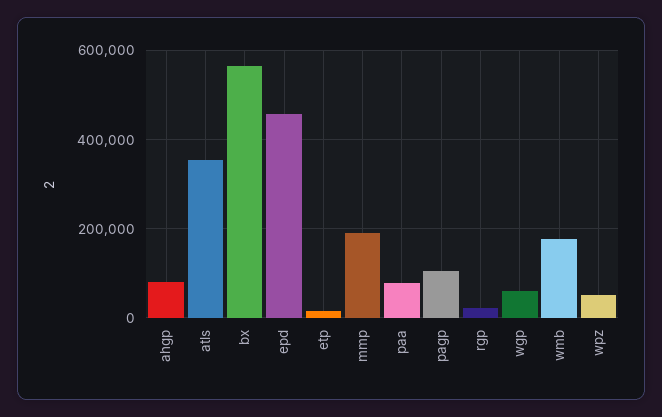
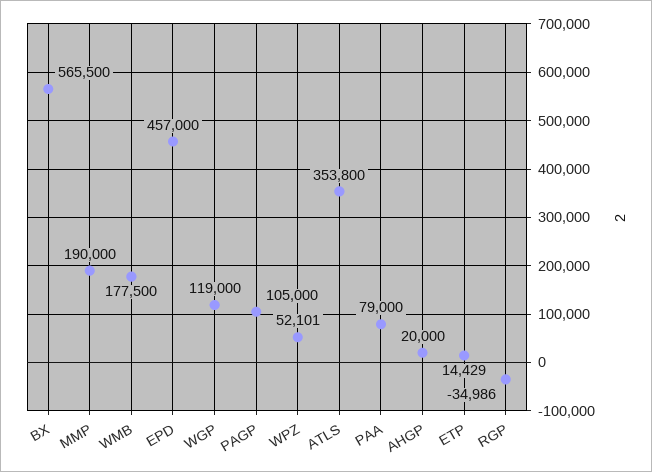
  {
-   "ahgp": 80000,
+   "ahgp": 20000,
    "atls": 353800,
    "bx": 565500,
    "epd": 457000,
    "etp": 14429,
    "mmp": 190000,
    "paa": 79000,
    "pagp": 105000,
-   "rgp": 20000,
+   "rgp": -34986,
-   "wgp": 60000,
+   "wgp": 119000,
    "wmb": 177500,
    "wpz": 52101
  }

